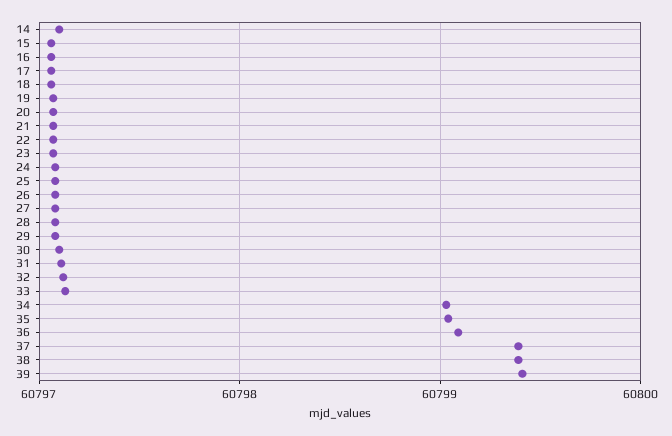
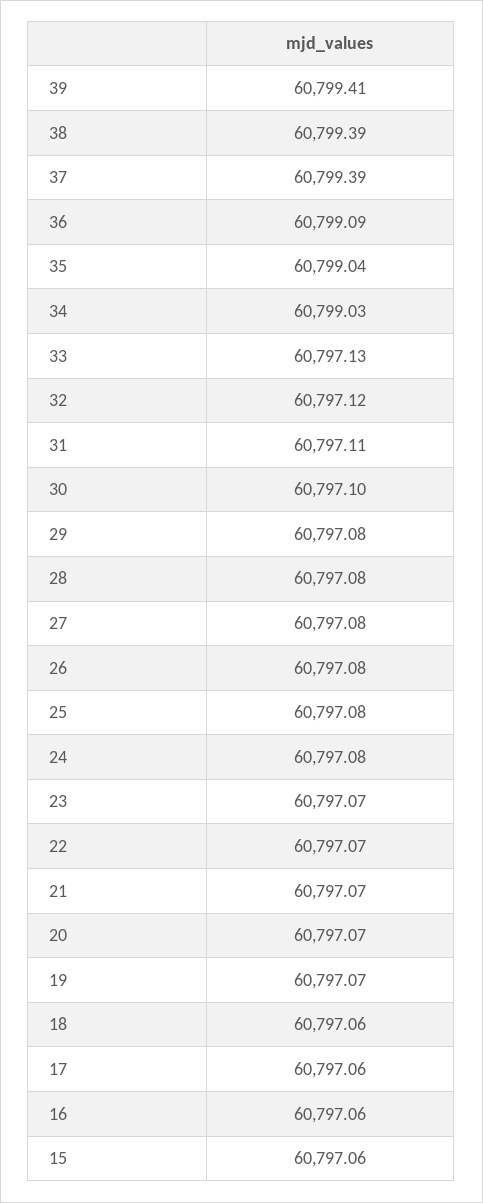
  {
-   "14": 60797.1,
    "15": 60797.06,
    "16": 60797.06,
    "17": 60797.06,
    "18": 60797.06,
    "19": 60797.07,
    "20": 60797.07,
    "21": 60797.07,
    "22": 60797.07,
    "23": 60797.07,
    "24": 60797.08,
    "25": 60797.08,
    "26": 60797.08,
    "27": 60797.08,
    "28": 60797.08,
    "29": 60797.08,
    "30": 60797.1,
    "31": 60797.11,
    "32": 60797.12,
    "33": 60797.13,
    "34": 60799.03,
    "35": 60799.04,
    "36": 60799.09,
    "37": 60799.39,
    "38": 60799.39,
    "39": 60799.41
  }

